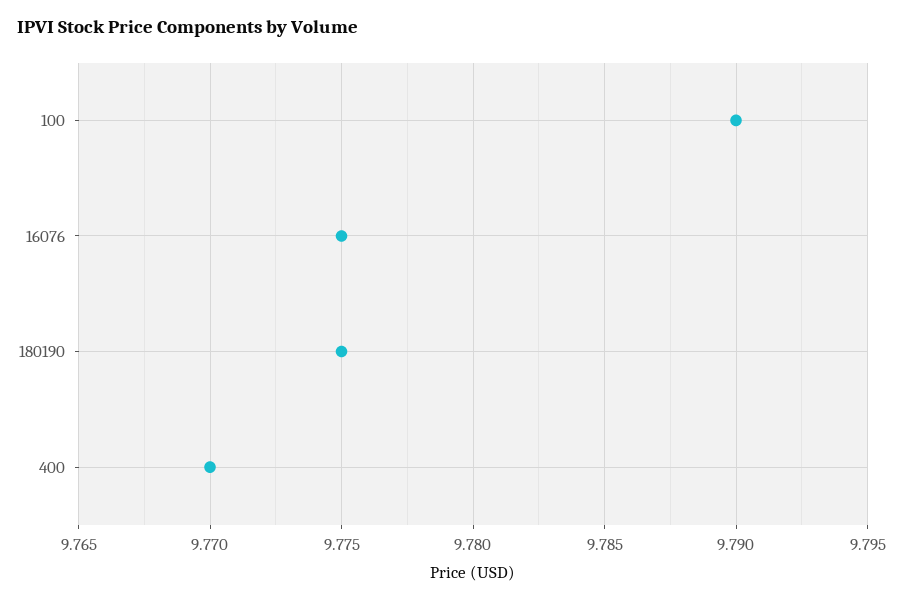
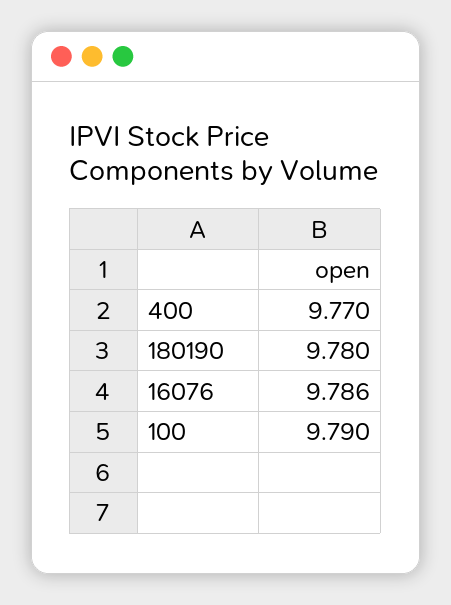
  {
    "100": 9.79,
-   "16076": 9.775,
+   "16076": 9.786,
-   "180190": 9.775,
+   "180190": 9.78,
    "400": 9.77
  }

